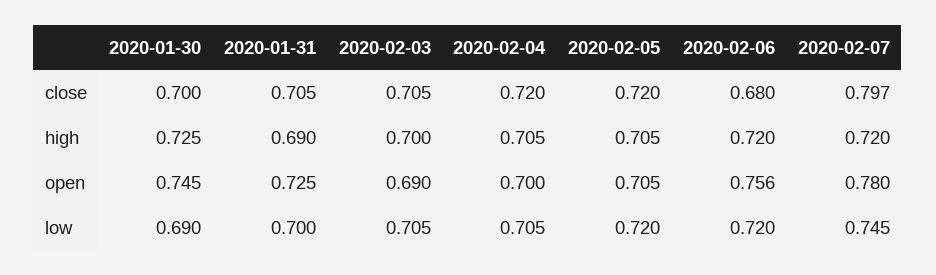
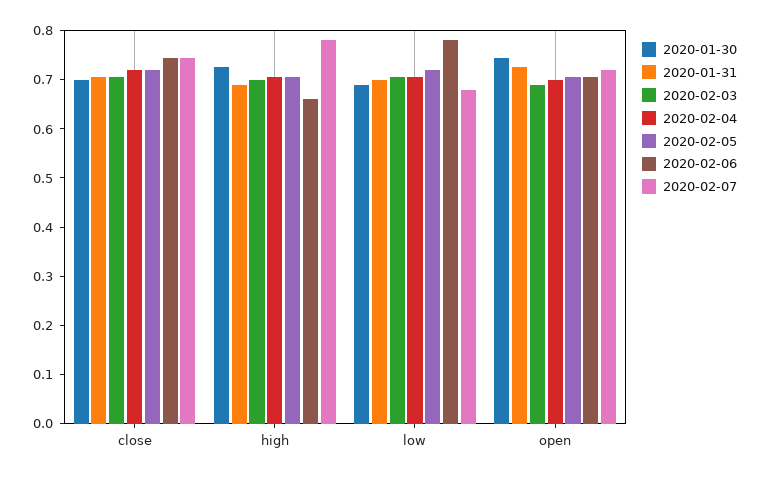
  {
    "2020-01-30": {
      "close": 0.7,
      "high": 0.725,
      "open": 0.745,
      "low": 0.69
    },
    "2020-01-31": {
      "close": 0.705,
      "high": 0.69,
      "open": 0.725,
      "low": 0.7
    },
    "2020-02-03": {
      "close": 0.705,
      "high": 0.7,
      "open": 0.69,
      "low": 0.705
    },
    "2020-02-04": {
      "close": 0.72,
      "high": 0.705,
      "open": 0.7,
      "low": 0.705
    },
    "2020-02-05": {
      "close": 0.72,
      "high": 0.705,
      "open": 0.705,
      "low": 0.72
    },
    "2020-02-06": {
-     "close": 0.68,
+     "close": 0.74,
-     "high": 0.72,
+     "high": 0.66,
-     "open": 0.756,
+     "open": 0.7,
-     "low": 0.72
+     "low": 0.78
    },
    "2020-02-07": {
-     "close": 0.797,
+     "close": 0.74,
-     "high": 0.72,
+     "high": 0.78,
-     "open": 0.78,
+     "open": 0.72,
-     "low": 0.745
+     "low": 0.68
    }
  }

